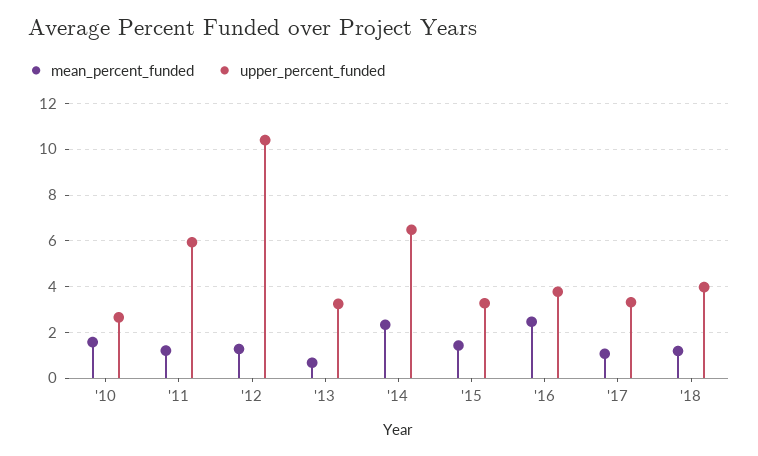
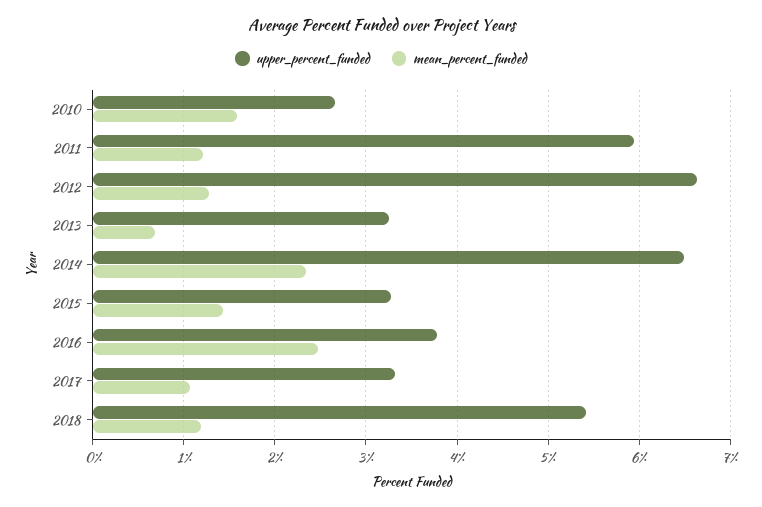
  {
    "mean_percent_funded": {
      "'10": 1.6,
      "'11": 1.2,
      "'12": 1.3,
      "'13": 0.7,
      "'14": 2.3,
      "'15": 1.4,
      "'16": 2.5,
      "'17": 1.1,
      "'18": 1.2
    },
    "upper_percent_funded": {
      "'10": 2.7,
      "'11": 5.9,
-     "'12": 10.5,
+     "'12": 6.6,
      "'13": 3.3,
      "'14": 6.5,
      "'15": 3.3,
      "'16": 3.8,
      "'17": 3.3,
-     "'18": 4
+     "'18": 5.4
    }
  }

